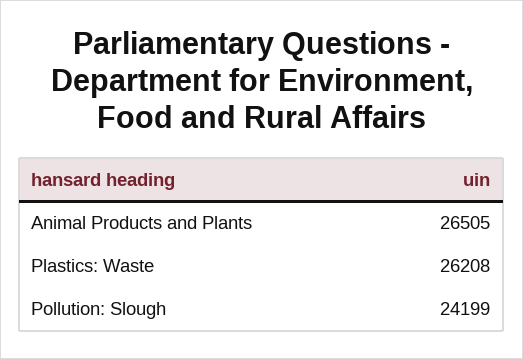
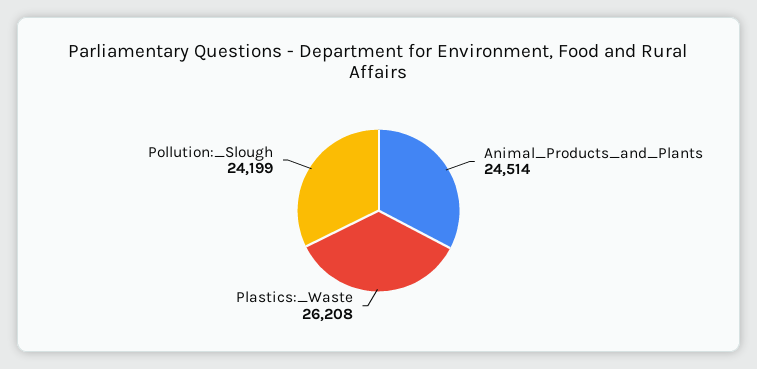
  {
-   "Animal Products and Plants": 26505,
+   "Animal Products and Plants": 24514,
    "Plastics: Waste": 26208,
    "Pollution: Slough": 24199
  }

